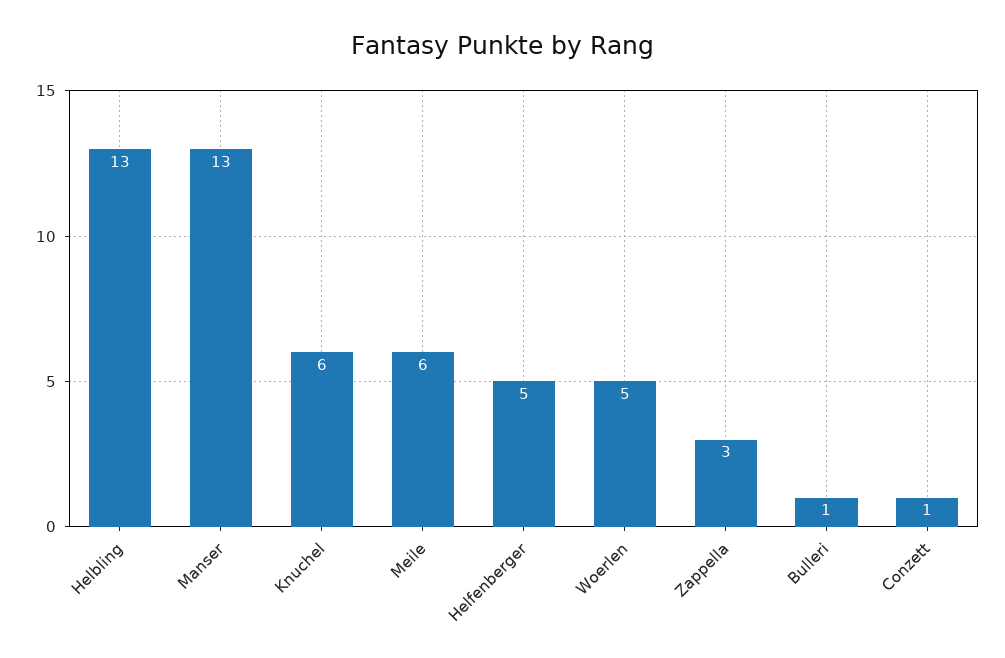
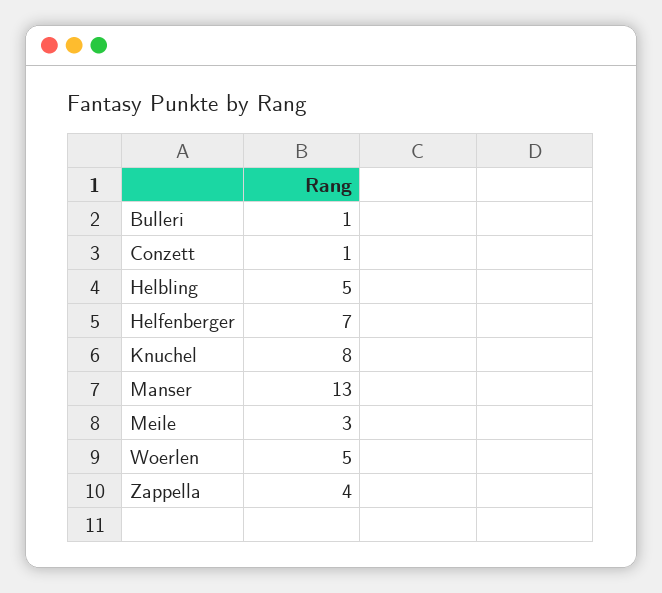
  {
-   "Helbling": 13,
+   "Helbling": 5,
    "Manser": 13,
-   "Knuchel": 6,
+   "Knuchel": 8,
-   "Meile": 6,
+   "Meile": 3,
-   "Helfenberger": 5,
+   "Helfenberger": 7,
    "Woerlen": 5,
-   "Zappella": 3,
+   "Zappella": 4,
    "Bulleri": 1,
    "Conzett": 1
  }

